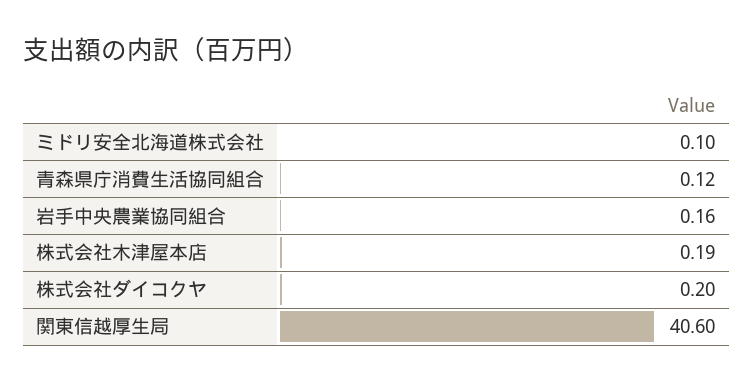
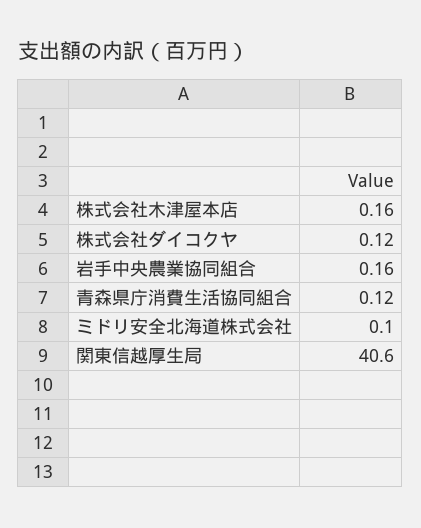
  {
    "ミドリ安全北海道株式会社": 0.1,
    "青森県庁消費生活協同組合": 0.12,
    "岩手中央農業協同組合": 0.16,
-   "株式会社木津屋本店": 0.19,
+   "株式会社木津屋本店": 0.16,
-   "株式会社ダイコクヤ": 0.2,
+   "株式会社ダイコクヤ": 0.12,
    "関東信越厚生局": 40.6
  }

